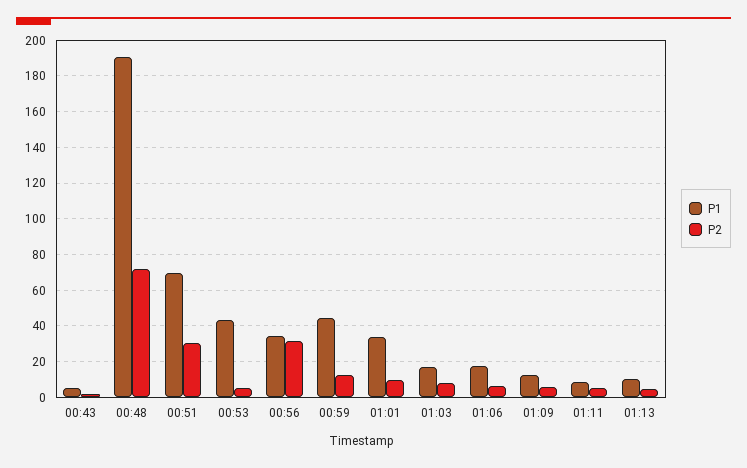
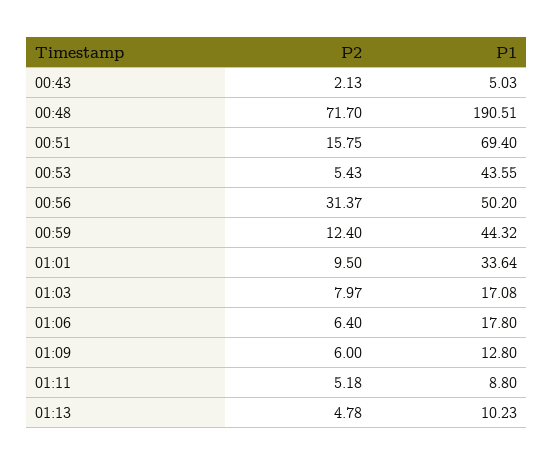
  {
    "P1": {
      "00:43": 5.03,
      "00:48": 190.51,
      "00:51": 69.4,
      "00:53": 43.55,
-     "00:56": 35,
+     "00:56": 50.2,
      "00:59": 44.32,
      "01:01": 33.64,
      "01:03": 17.08,
      "01:06": 17.8,
      "01:09": 12.8,
      "01:11": 8.8,
      "01:13": 10.23
    },
    "P2": {
      "00:43": 2.13,
      "00:48": 71.7,
-     "00:51": 30,
+     "00:51": 15.75,
      "00:53": 5.43,
      "00:56": 31.37,
      "00:59": 12.4,
      "01:01": 9.5,
      "01:03": 7.97,
      "01:06": 6.4,
      "01:09": 6,
      "01:11": 5.18,
      "01:13": 4.78
    }
  }

